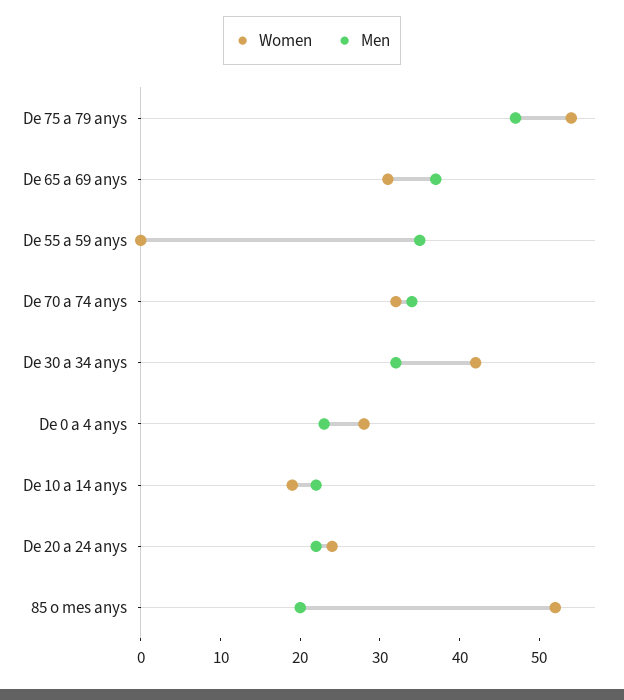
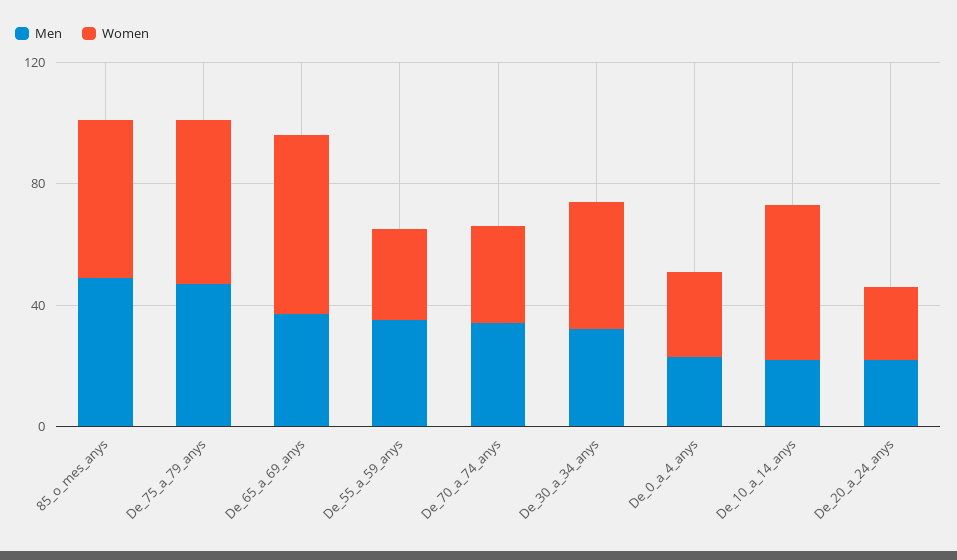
  {
    "Women": {
      "De 75 a 79 anys": 55,
-     "De 65 a 69 anys": 30,
+     "De 65 a 69 anys": 60,
-     "De 55 a 59 anys": 0,
+     "De 55 a 59 anys": 30,
      "De 70 a 74 anys": 30,
      "De 30 a 34 anys": 40,
      "De 0 a 4 anys": 30,
-     "De 10 a 14 anys": 20,
+     "De 10 a 14 anys": 50,
      "De 20 a 24 anys": 25,
      "85 o mes anys": 50
    },
    "Men": {
      "De 75 a 79 anys": 45,
      "De 65 a 69 anys": 35,
      "De 55 a 59 anys": 35,
      "De 70 a 74 anys": 35,
      "De 30 a 34 anys": 30,
      "De 0 a 4 anys": 25,
      "De 10 a 14 anys": 20,
      "De 20 a 24 anys": 20,
-     "85 o mes anys": 20
+     "85 o mes anys": 50
    }
  }

